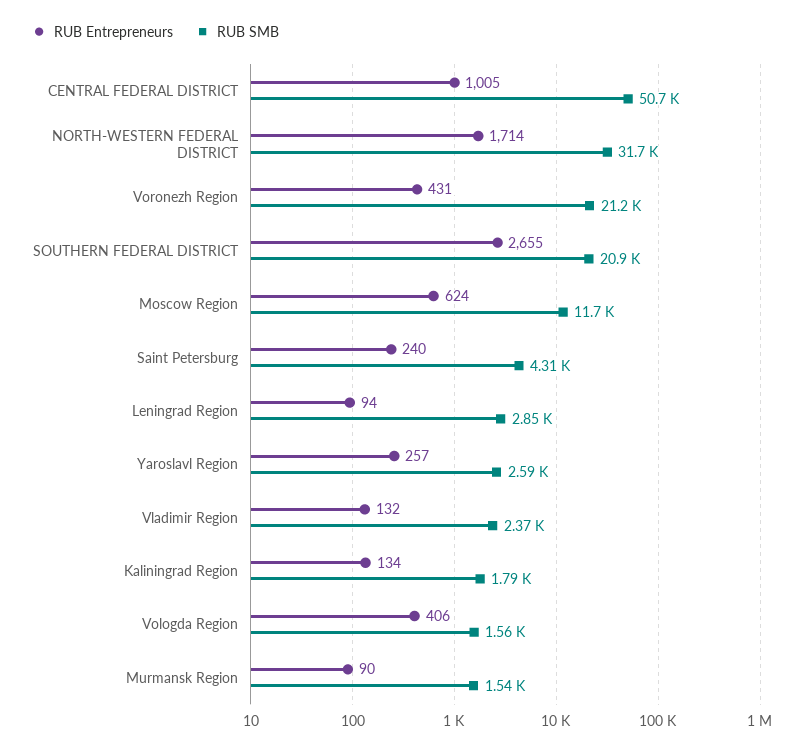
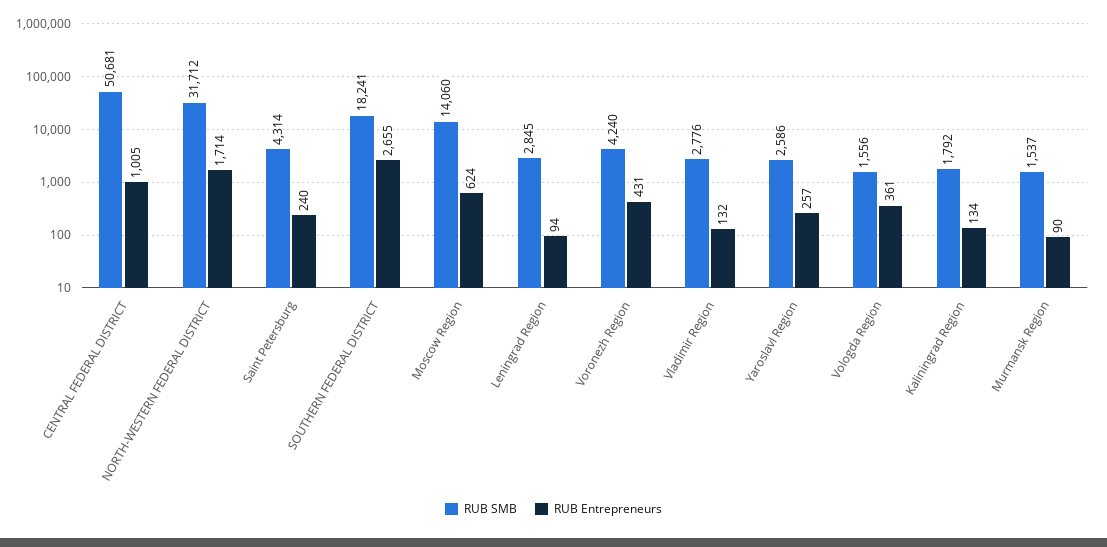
  {
    "RUB Entrepreneurs": {
      "CENTRAL FEDERAL DISTRICT": 1005,
      "NORTH-WESTERN FEDERAL DISTRICT": 1714,
      "Voronezh Region": 431,
      "SOUTHERN FEDERAL DISTRICT": 2655,
      "Moscow Region": 624,
      "Saint Petersburg": 240,
      "Leningrad Region": 94,
      "Yaroslavl Region": 257,
      "Vladimir Region": 132,
      "Kaliningrad Region": 134,
-     "Vologda Region": 406,
+     "Vologda Region": 361,
      "Murmansk Region": 90
    },
    "RUB SMB": {
      "CENTRAL FEDERAL DISTRICT": 50681,
      "NORTH-WESTERN FEDERAL DISTRICT": 31712,
-     "Voronezh Region": 21200,
+     "Voronezh Region": 4240,
-     "SOUTHERN FEDERAL DISTRICT": 20900,
+     "SOUTHERN FEDERAL DISTRICT": 18241,
-     "Moscow Region": 11700,
+     "Moscow Region": 14060,
      "Saint Petersburg": 4314,
      "Leningrad Region": 2845,
      "Yaroslavl Region": 2586,
-     "Vladimir Region": 2370,
+     "Vladimir Region": 2776,
      "Kaliningrad Region": 1792,
      "Vologda Region": 1556,
      "Murmansk Region": 1537
    }
  }

